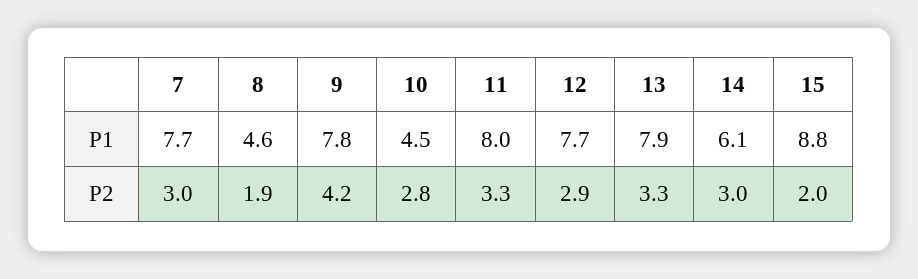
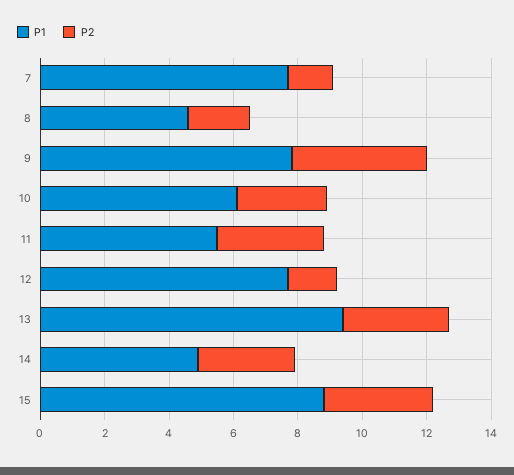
  {
    "P1": {
      "7": 7.7,
      "8": 4.6,
      "9": 7.8,
-     "10": 4.5,
+     "10": 6,
-     "11": 8,
+     "11": 5.5,
      "12": 7.7,
-     "13": 7.9,
+     "13": 9.5,
-     "14": 6.1,
+     "14": 5,
      "15": 8.8
    },
    "P2": {
-     "7": 3,
+     "7": 1.5,
      "8": 1.9,
      "9": 4.2,
      "10": 2.8,
      "11": 3.3,
-     "12": 2.9,
+     "12": 1.5,
      "13": 3.3,
      "14": 3,
-     "15": 2
+     "15": 3.5
    }
  }

